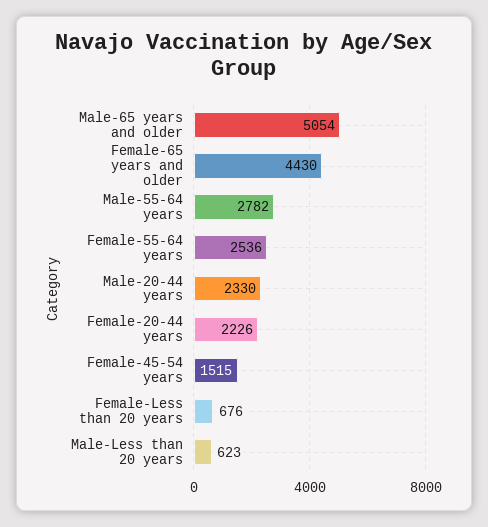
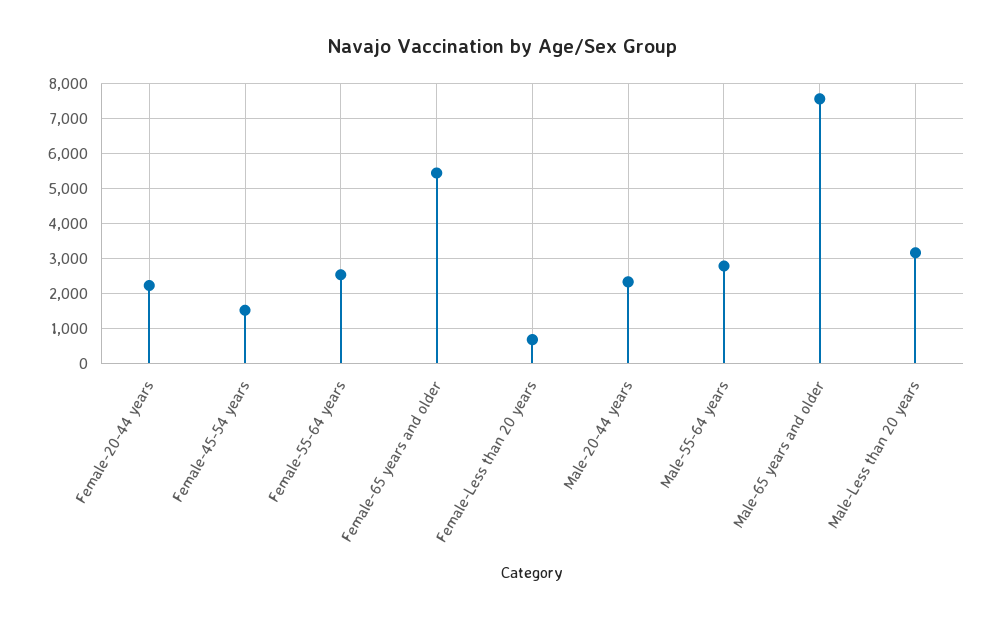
  {
-   "Male-65 years and older": 5054,
+   "Male-65 years and older": 7600,
-   "Female-65 years and older": 4430,
+   "Female-65 years and older": 5400,
    "Male-55-64 years": 2782,
    "Female-55-64 years": 2536,
    "Male-20-44 years": 2330,
    "Female-20-44 years": 2226,
    "Female-45-54 years": 1515,
    "Female-Less than 20 years": 676,
-   "Male-Less than 20 years": 623
+   "Male-Less than 20 years": 3200
  }

